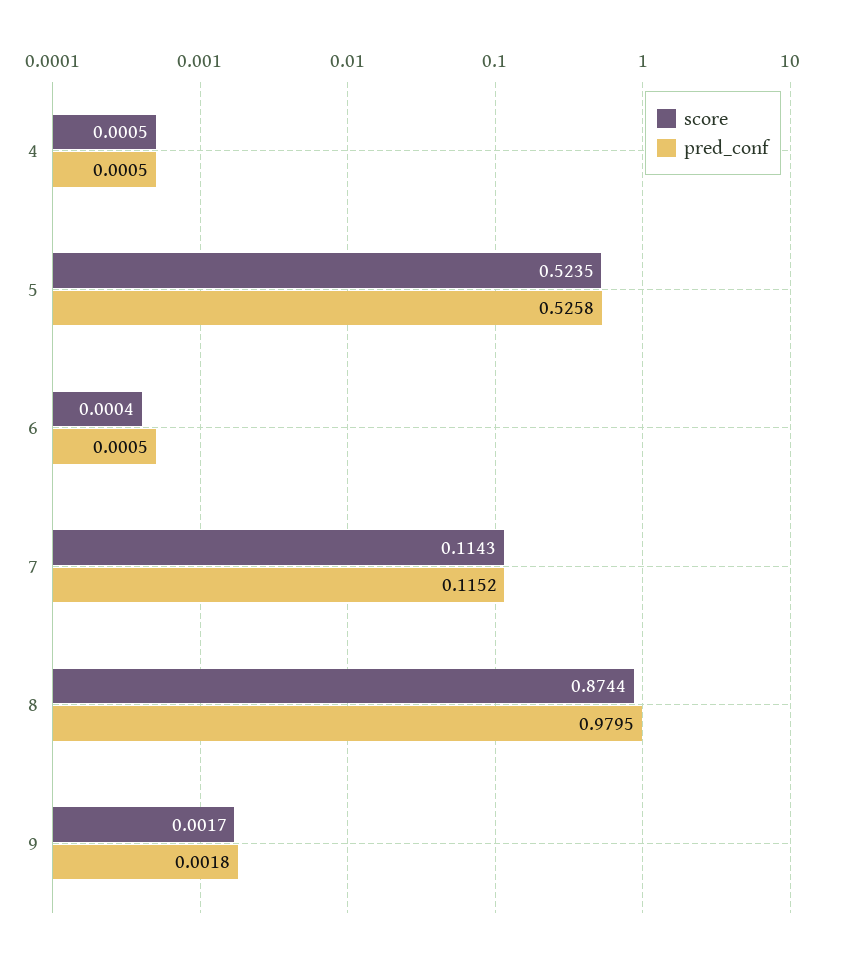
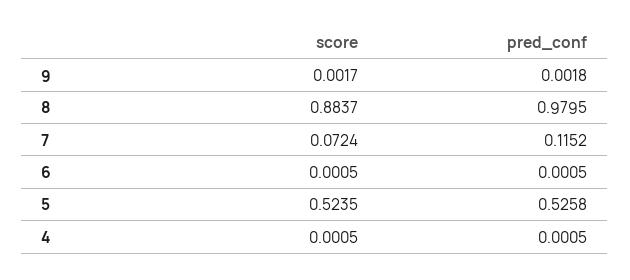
  {
    "score": {
      "4": 0.0005,
      "5": 0.5235,
-     "6": 0.0004,
+     "6": 0.0005,
-     "7": 0.1143,
+     "7": 0.0724,
-     "8": 0.8744,
+     "8": 0.8837,
      "9": 0.0017
    },
    "pred_conf": {
      "4": 0.0005,
      "5": 0.5258,
      "6": 0.0005,
      "7": 0.1152,
      "8": 0.9795,
      "9": 0.0018
    }
  }

